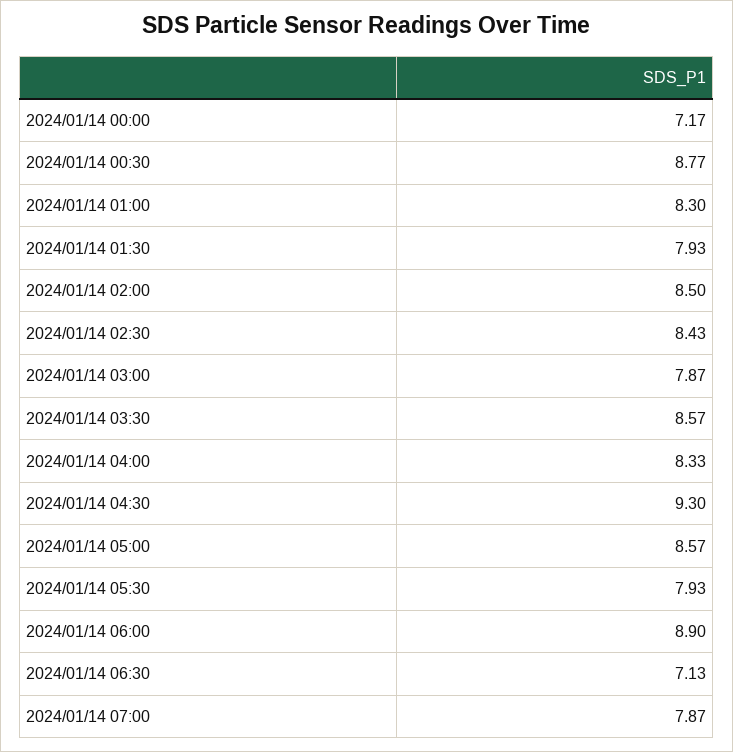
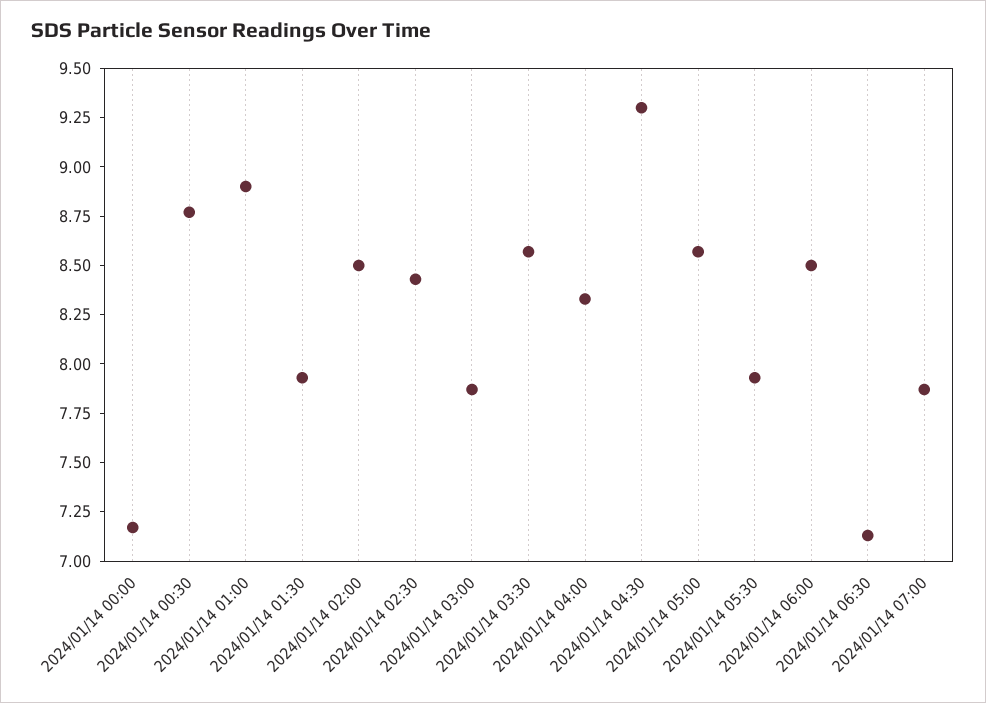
  {
    "2024/01/14 00:00": 7.17,
    "2024/01/14 00:30": 8.77,
-   "2024/01/14 01:00": 8.3,
+   "2024/01/14 01:00": 8.9,
    "2024/01/14 01:30": 7.93,
    "2024/01/14 02:00": 8.5,
    "2024/01/14 02:30": 8.43,
    "2024/01/14 03:00": 7.87,
    "2024/01/14 03:30": 8.57,
    "2024/01/14 04:00": 8.33,
    "2024/01/14 04:30": 9.3,
    "2024/01/14 05:00": 8.57,
    "2024/01/14 05:30": 7.93,
-   "2024/01/14 06:00": 8.9,
+   "2024/01/14 06:00": 8.5,
    "2024/01/14 06:30": 7.13,
    "2024/01/14 07:00": 7.87
  }

